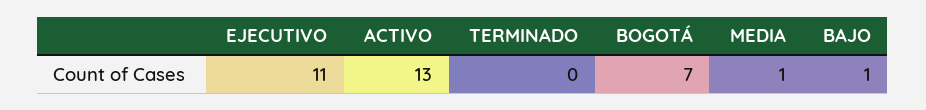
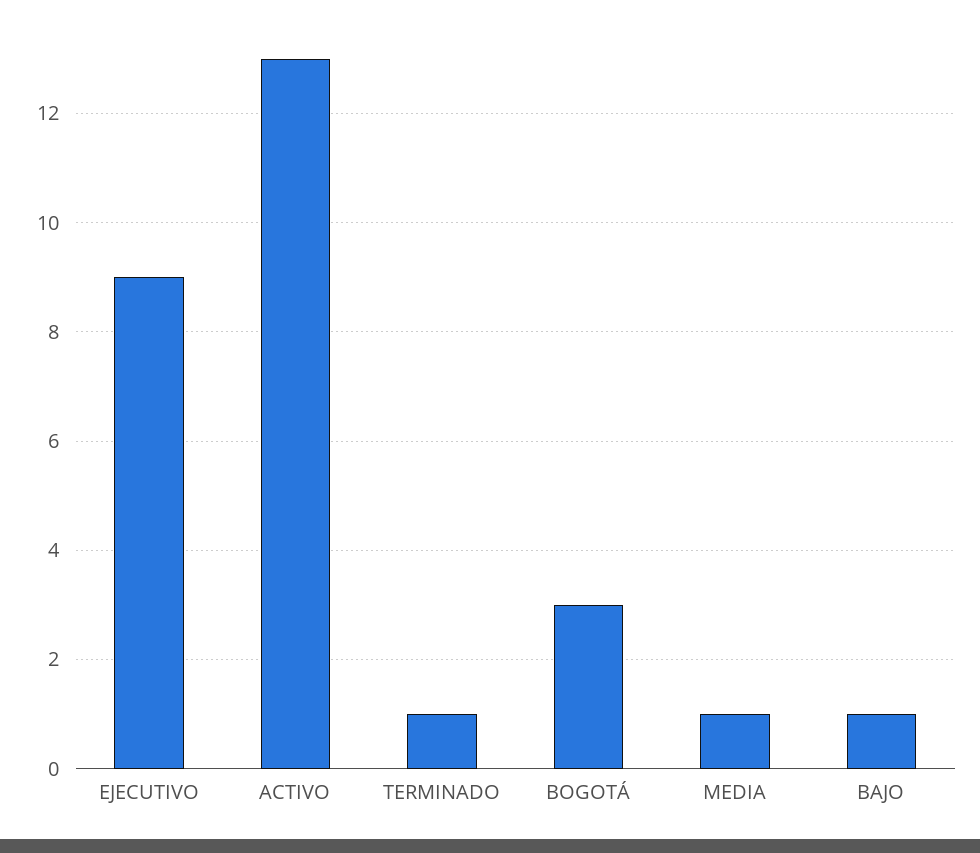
  {
-   "EJECUTIVO": 11,
+   "EJECUTIVO": 9,
    "ACTIVO": 13,
-   "TERMINADO": 0,
+   "TERMINADO": 1,
-   "BOGOTÁ": 7,
+   "BOGOTÁ": 3,
    "MEDIA": 1,
    "BAJO": 1
  }

